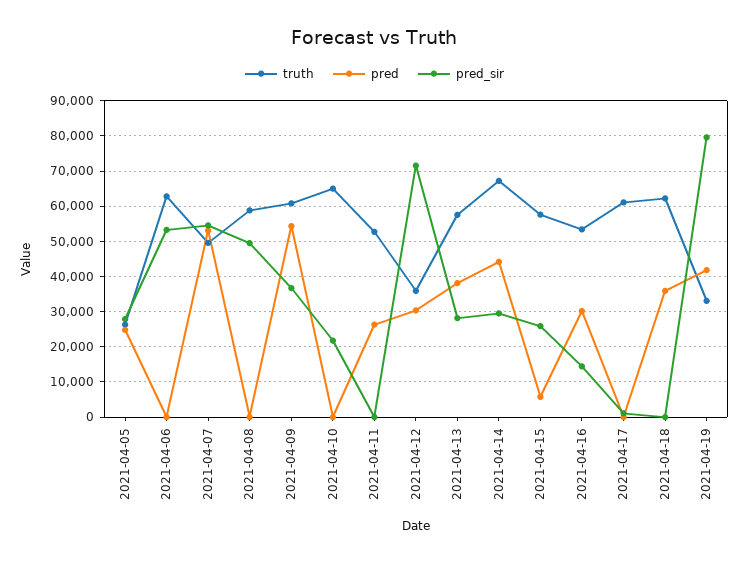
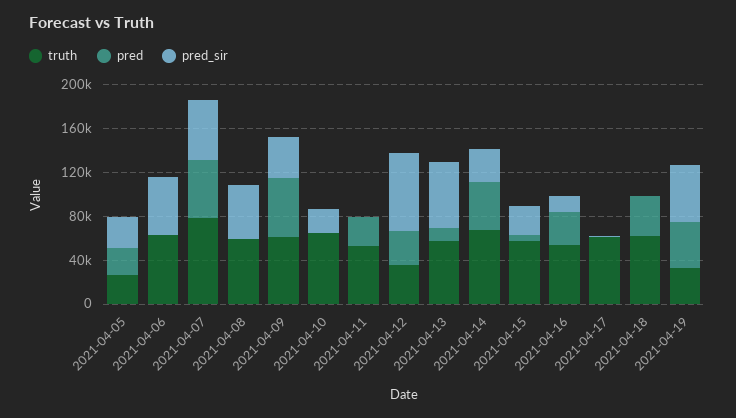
  {
    "truth": {
      "2021-04-05": 26000,
      "2021-04-06": 62000,
-     "2021-04-07": 50000,
+     "2021-04-07": 80000,
      "2021-04-08": 58000,
      "2021-04-09": 60000,
      "2021-04-10": 66000,
      "2021-04-11": 52000,
      "2021-04-12": 36000,
      "2021-04-13": 58000,
      "2021-04-14": 68000,
      "2021-04-15": 58000,
      "2021-04-16": 54000,
      "2021-04-17": 62000,
      "2021-04-18": 62000,
      "2021-04-19": 34000
    },
    "pred": {
      "2021-04-05": 24000,
      "2021-04-06": 0,
      "2021-04-07": 54000,
      "2021-04-08": 0,
      "2021-04-09": 54000,
      "2021-04-10": 0,
      "2021-04-11": 26000,
      "2021-04-12": 30000,
-     "2021-04-13": 38000,
+     "2021-04-13": 10000,
      "2021-04-14": 44000,
      "2021-04-15": 6000,
      "2021-04-16": 30000,
      "2021-04-17": 0,
      "2021-04-18": 36000,
      "2021-04-19": 42000
    },
    "pred_sir": {
      "2021-04-05": 28000,
      "2021-04-06": 54000,
      "2021-04-07": 54000,
      "2021-04-08": 50000,
      "2021-04-09": 36000,
      "2021-04-10": 22000,
      "2021-04-11": 0,
      "2021-04-12": 72000,
-     "2021-04-13": 28000,
+     "2021-04-13": 60000,
      "2021-04-14": 30000,
      "2021-04-15": 26000,
      "2021-04-16": 14000,
      "2021-04-17": 2000,
      "2021-04-18": 0,
-     "2021-04-19": 80000
+     "2021-04-19": 50000
    }
  }

